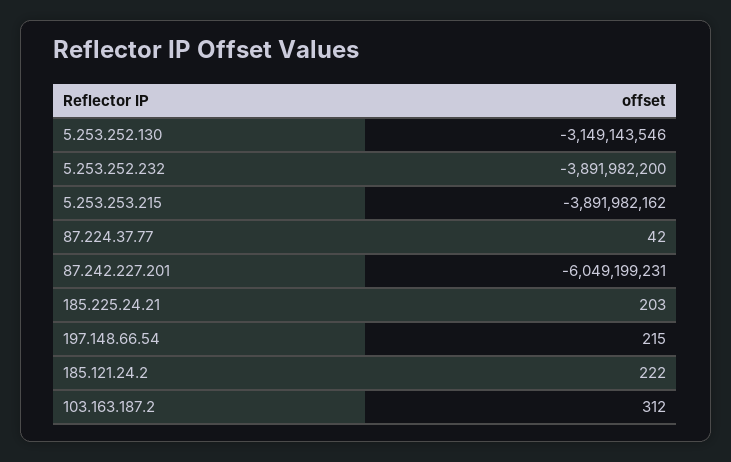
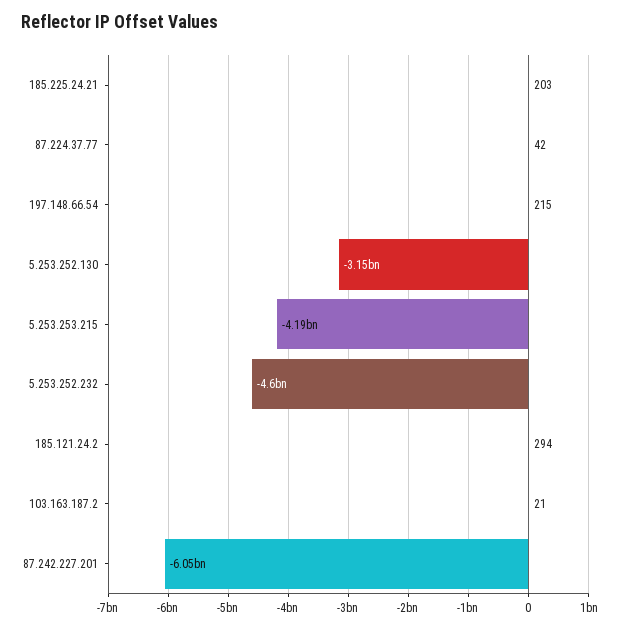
  {
    "5.253.252.130": -3149143546,
-   "5.253.252.232": -3891982200,
+   "5.253.252.232": -4600000000,
-   "5.253.253.215": -3891982162,
+   "5.253.253.215": -4190000000,
    "87.224.37.77": 42,
    "87.242.227.201": -6049199231,
    "185.225.24.21": 203,
    "197.148.66.54": 215,
-   "185.121.24.2": 222,
+   "185.121.24.2": 294,
-   "103.163.187.2": 312
+   "103.163.187.2": 21
  }

